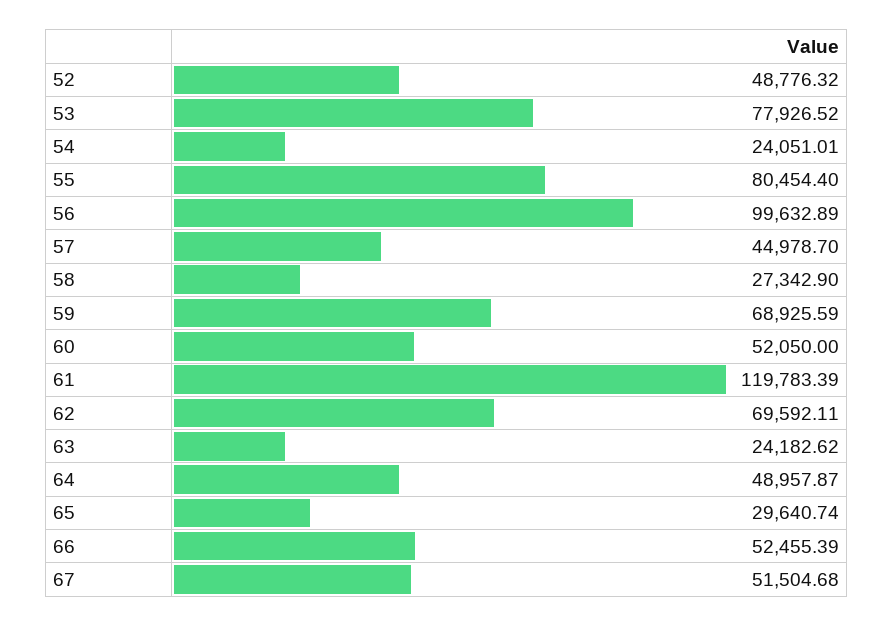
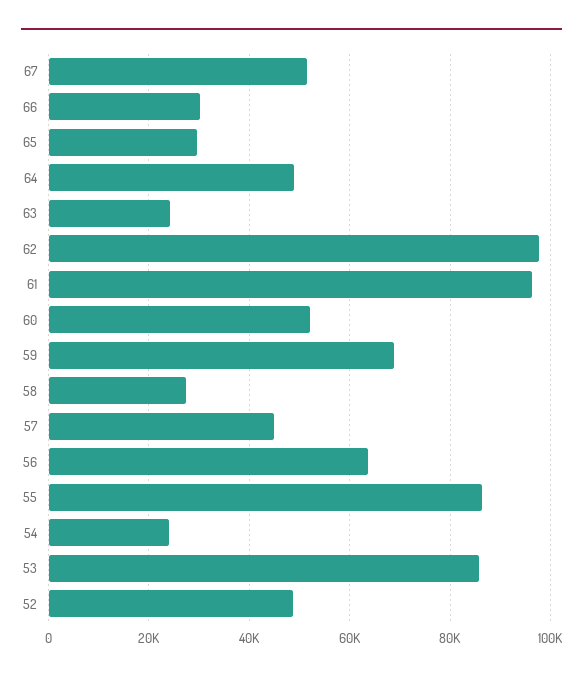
  {
    "52": 48776.32,
-   "53": 77926.52,
+   "53": 86000,
    "54": 24051.01,
-   "55": 80454.4,
+   "55": 86000,
-   "56": 99632.89,
+   "56": 64000,
    "57": 44978.7,
    "58": 27342.9,
    "59": 68925.59,
    "60": 52050,
-   "61": 119783.39,
+   "61": 96000,
-   "62": 69592.11,
+   "62": 98000,
    "63": 24182.62,
    "64": 48957.87,
    "65": 29640.74,
-   "66": 52455.39,
+   "66": 30000,
    "67": 51504.68
  }

